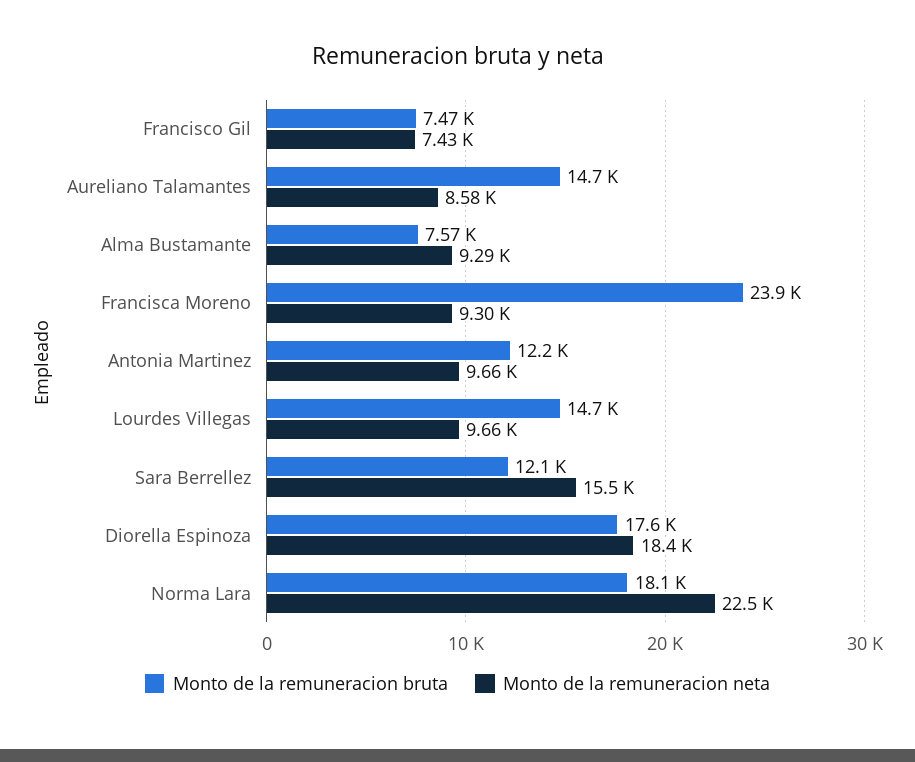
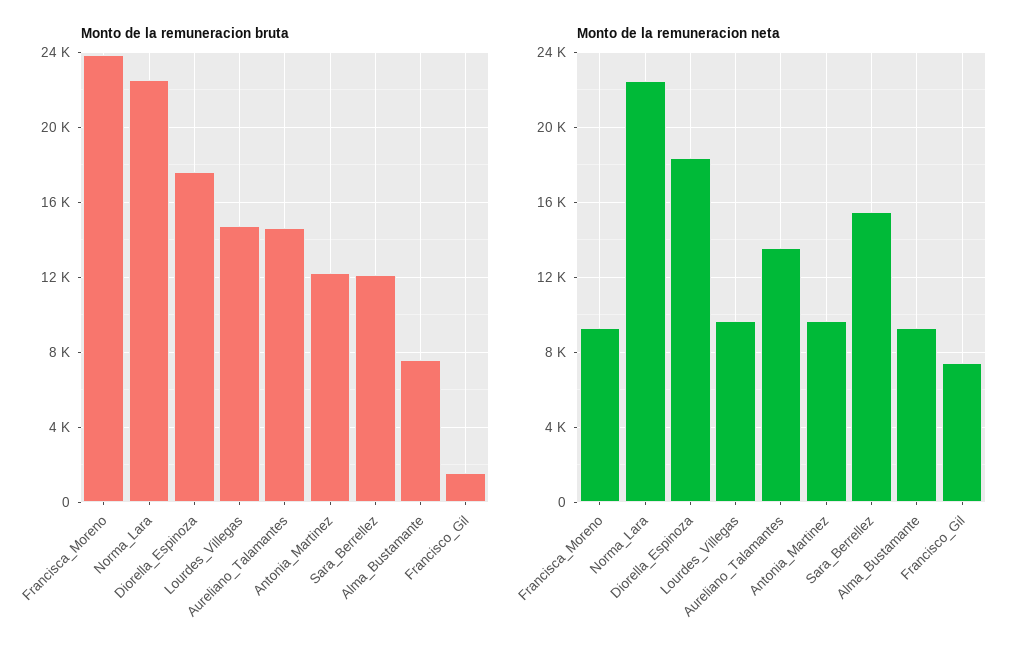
  {
    "Monto de la remuneracion bruta": {
-     "Francisco Gil": 7470,
+     "Francisco Gil": 1500,
      "Aureliano Talamantes": 14700,
      "Alma Bustamante": 7570,
      "Francisca Moreno": 23900,
      "Antonia Martinez": 12200,
      "Lourdes Villegas": 14700,
      "Sara Berrellez": 12100,
      "Diorella Espinoza": 17600,
-     "Norma Lara": 18100
+     "Norma Lara": 22500
    },
    "Monto de la remuneracion neta": {
      "Francisco Gil": 7430,
-     "Aureliano Talamantes": 8580,
+     "Aureliano Talamantes": 13500,
      "Alma Bustamante": 9290,
      "Francisca Moreno": 9300,
      "Antonia Martinez": 9660,
      "Lourdes Villegas": 9660,
      "Sara Berrellez": 15500,
      "Diorella Espinoza": 18400,
      "Norma Lara": 22500
    }
  }

